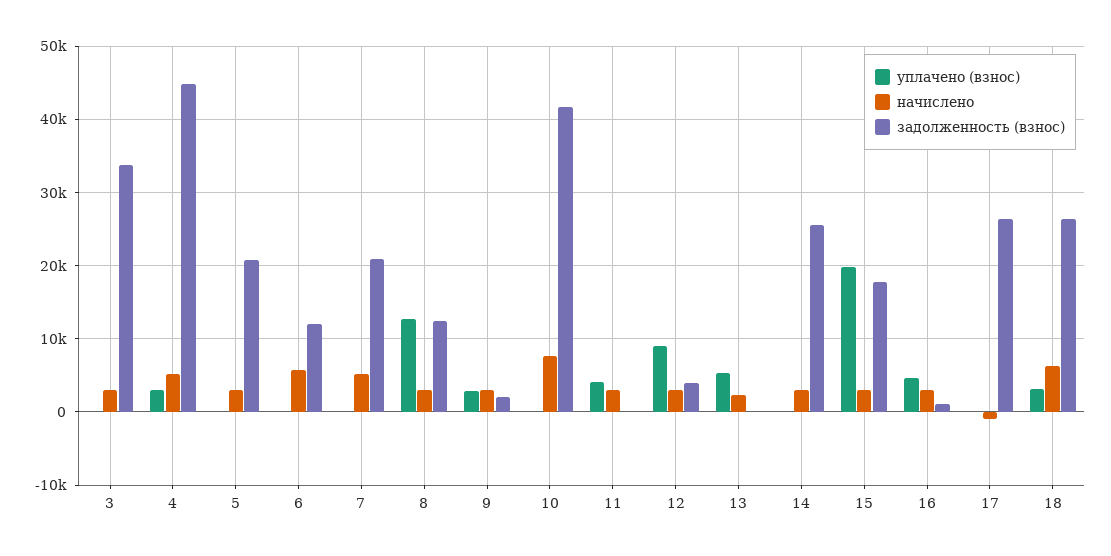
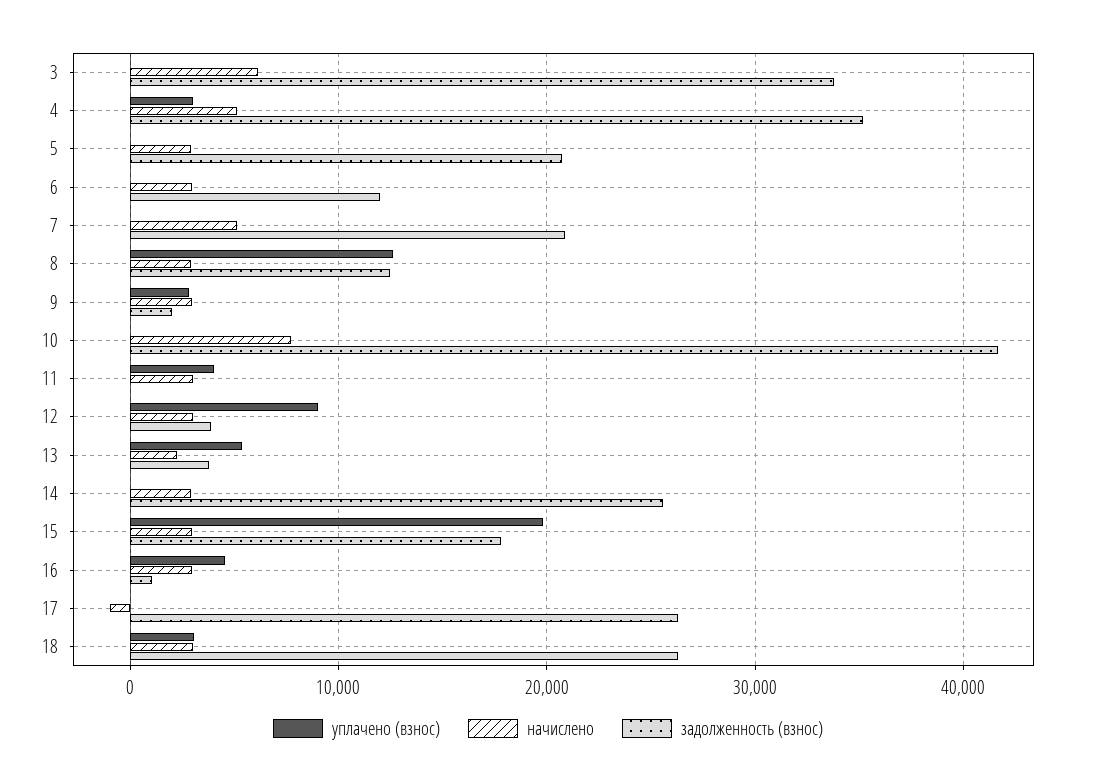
  {
    "уплачено (взнос)": {
      "3": 0,
      "4": 3000,
      "5": 0,
      "6": 0,
      "7": 0,
      "8": 13000,
      "9": 3000,
      "10": 0,
      "11": 4000,
      "12": 9000,
      "13": 5000,
      "14": 0,
      "15": 20000,
      "16": 5000,
      "17": 0,
      "18": 3000
    },
    "начислено": {
-     "3": 3000,
+     "3": 6000,
      "4": 5000,
      "5": 3000,
-     "6": 6000,
+     "6": 3000,
      "7": 5000,
      "8": 3000,
      "9": 3000,
      "10": 8000,
      "11": 3000,
      "12": 3000,
      "13": 2000,
      "14": 3000,
      "15": 3000,
      "16": 3000,
      "17": -1000,
-     "18": 6000
+     "18": 3000
    },
    "задолженность (взнос)": {
      "3": 34000,
-     "4": 45000,
+     "4": 35000,
      "5": 21000,
      "6": 12000,
      "7": 21000,
      "8": 12000,
      "9": 2000,
      "10": 42000,
      "11": 0,
      "12": 4000,
-     "13": 0,
+     "13": 4000,
      "14": 26000,
      "15": 18000,
      "16": 1000,
      "17": 26000,
      "18": 26000
    }
  }

